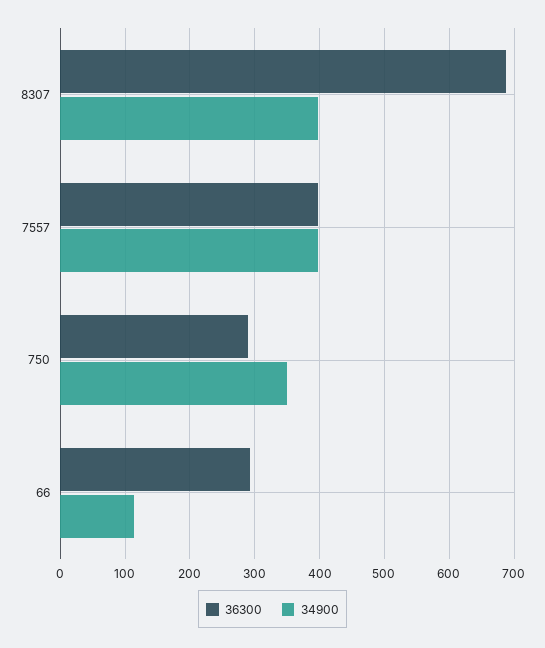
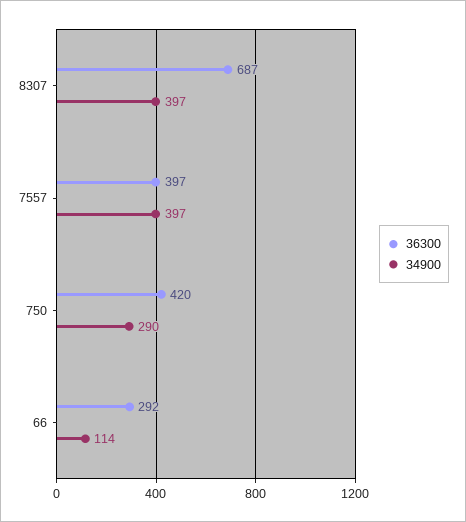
  {
    "36300": {
      "8307": 687,
      "7557": 397,
-     "750": 290,
+     "750": 420,
      "66": 292
    },
    "34900": {
      "8307": 397,
      "7557": 397,
-     "750": 350,
+     "750": 290,
      "66": 114
    }
  }

